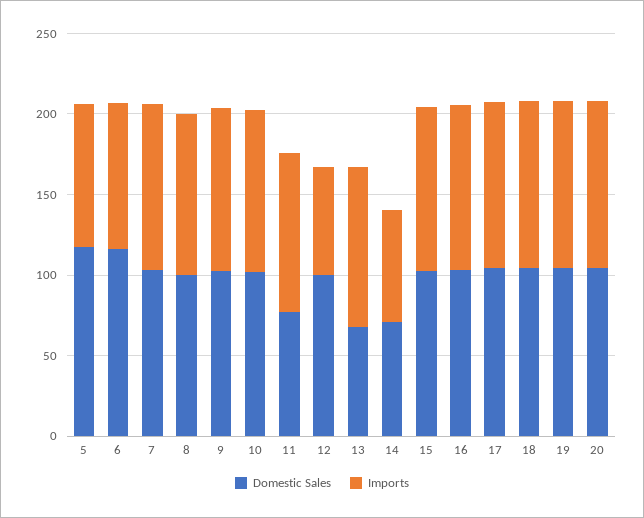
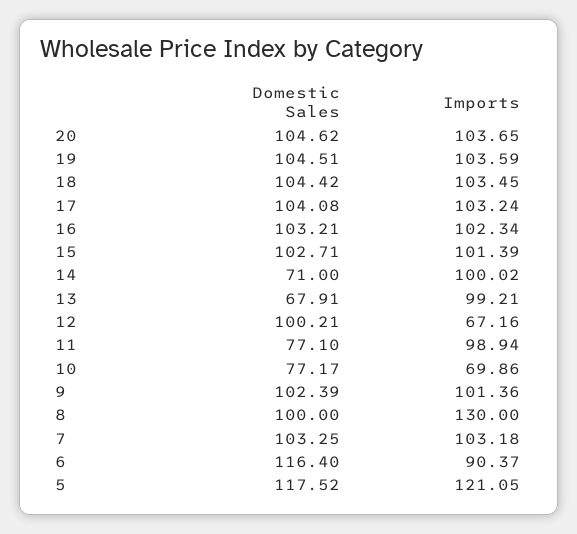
  {
    "Domestic Sales": {
      "5": 117.52,
      "6": 116.4,
      "7": 103.25,
      "8": 100,
      "9": 102.39,
-     "10": 100,
+     "10": 77.17,
      "11": 77.1,
      "12": 100.21,
      "13": 67.91,
      "14": 71,
      "15": 102.71,
      "16": 103.21,
      "17": 104.08,
      "18": 104.42,
      "19": 104.51,
      "20": 104.62
    },
    "Imports": {
-     "5": 90,
+     "5": 121.05,
      "6": 90.37,
      "7": 103.18,
-     "8": 100,
+     "8": 130,
      "9": 101.36,
-     "10": 100,
+     "10": 69.86,
      "11": 98.94,
      "12": 67.16,
      "13": 99.21,
-     "14": 70,
+     "14": 100.02,
      "15": 101.39,
      "16": 102.34,
      "17": 103.24,
      "18": 103.45,
      "19": 103.59,
      "20": 103.65
    }
  }

